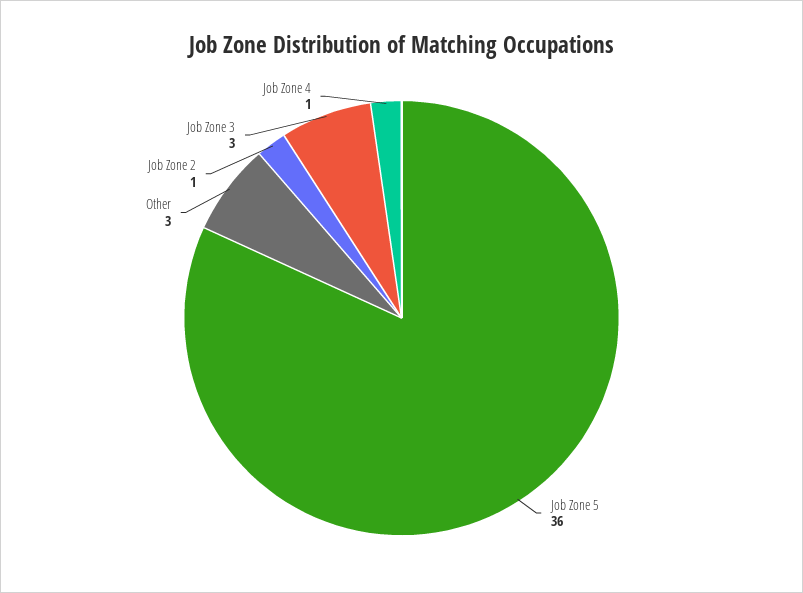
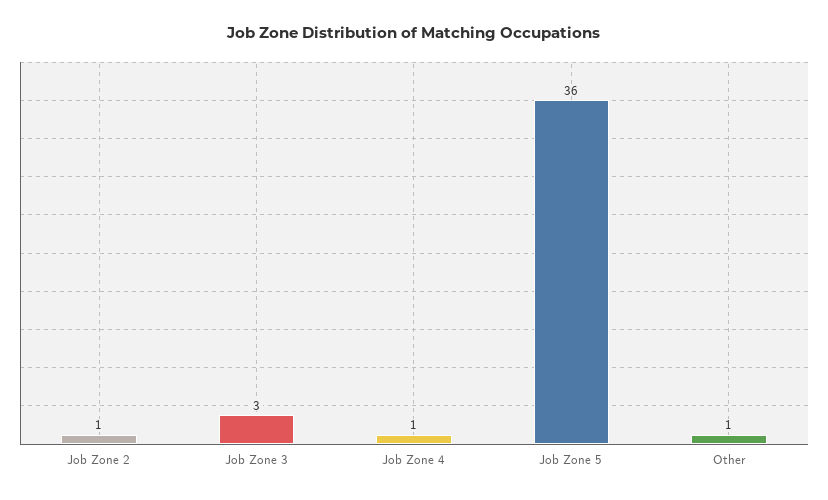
  {
    "Job Zone 5": 36,
-   "Other": 3,
+   "Other": 1,
    "Job Zone 2": 1,
    "Job Zone 3": 3,
    "Job Zone 4": 1
  }

